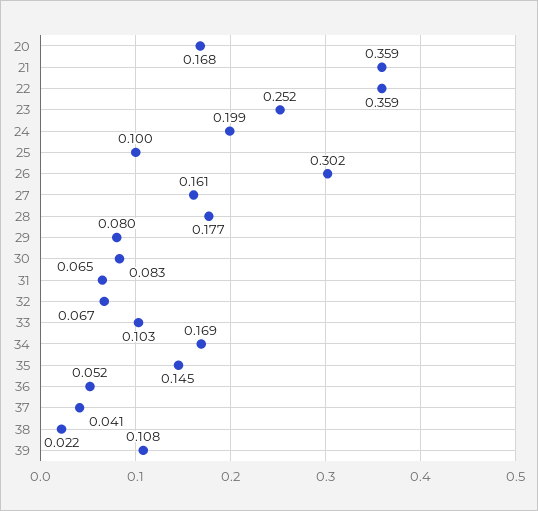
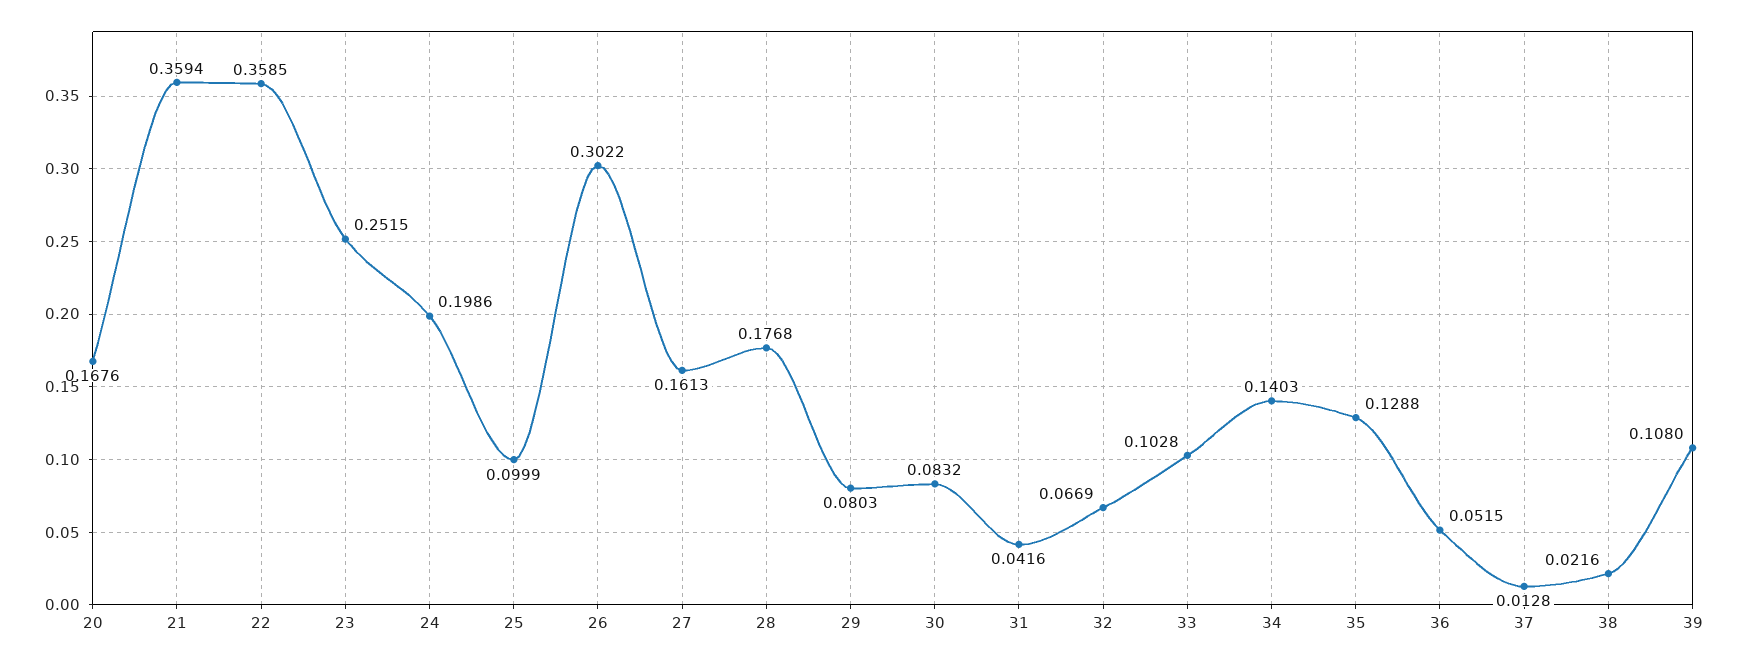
  {
    "20": 0.1676,
    "21": 0.3594,
    "22": 0.3585,
    "23": 0.2515,
    "24": 0.1986,
    "25": 0.0999,
    "26": 0.3022,
    "27": 0.1613,
    "28": 0.1768,
    "29": 0.0803,
    "30": 0.0832,
-   "31": 0.065,
+   "31": 0.0416,
    "32": 0.0669,
    "33": 0.1028,
-   "34": 0.169,
+   "34": 0.1403,
-   "35": 0.145,
+   "35": 0.1288,
    "36": 0.0515,
-   "37": 0.041,
+   "37": 0.0128,
    "38": 0.0216,
    "39": 0.108
  }

